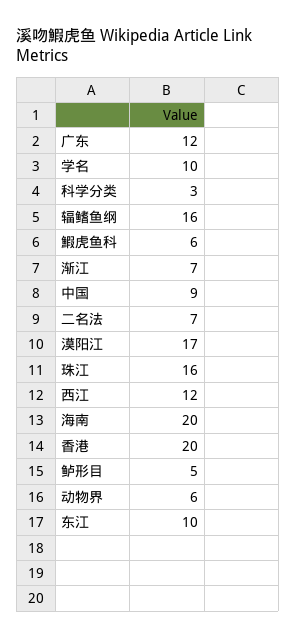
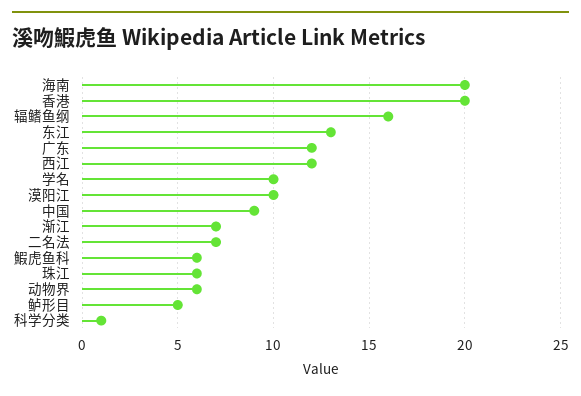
  {
    "广东": 12,
    "学名": 10,
-   "科学分类": 3,
+   "科学分类": 1,
    "辐鳍鱼纲": 16,
    "鰕虎鱼科": 6,
    "渐江": 7,
    "中国": 9,
    "二名法": 7,
-   "漠阳江": 17,
+   "漠阳江": 10,
-   "珠江": 16,
+   "珠江": 6,
    "西江": 12,
    "海南": 20,
    "香港": 20,
    "鲈形目": 5,
    "动物界": 6,
-   "东江": 10
+   "东江": 13
  }

